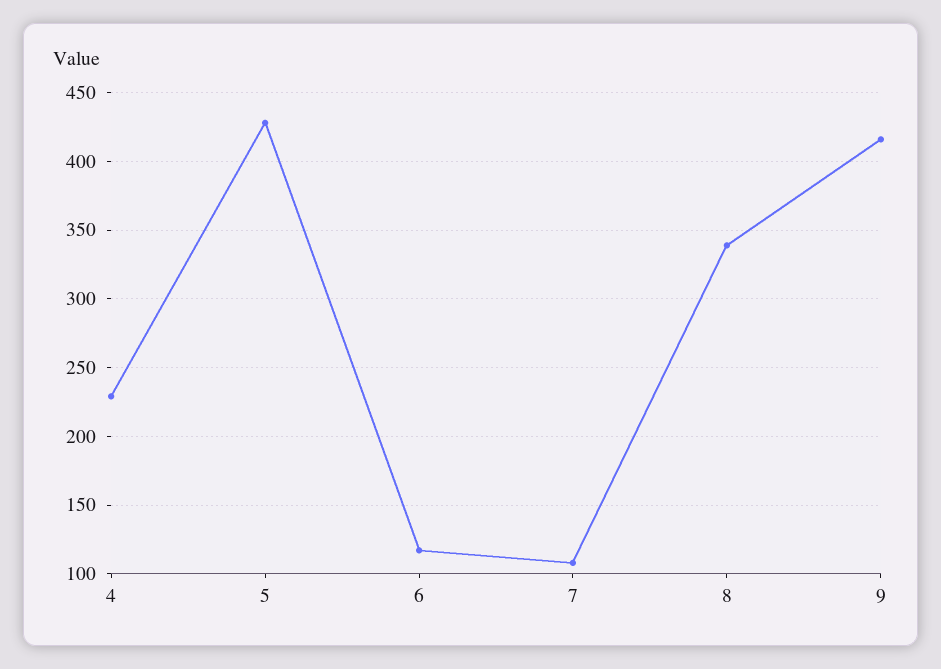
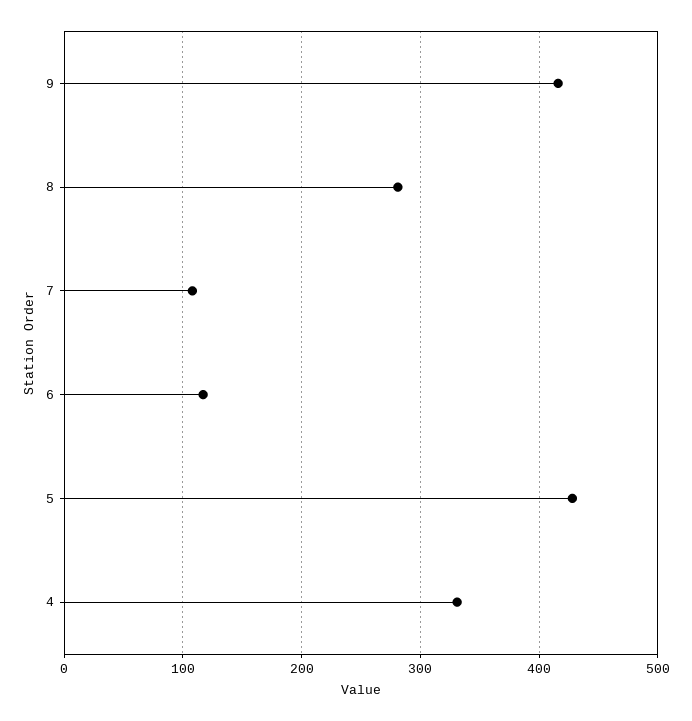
  {
-   "4": 230,
+   "4": 330,
    "5": 430,
    "6": 115,
    "7": 110,
-   "8": 340,
+   "8": 280,
    "9": 415
  }

